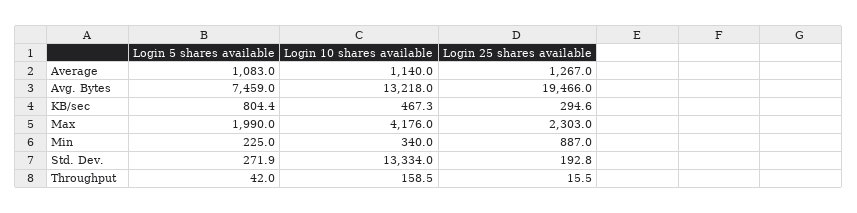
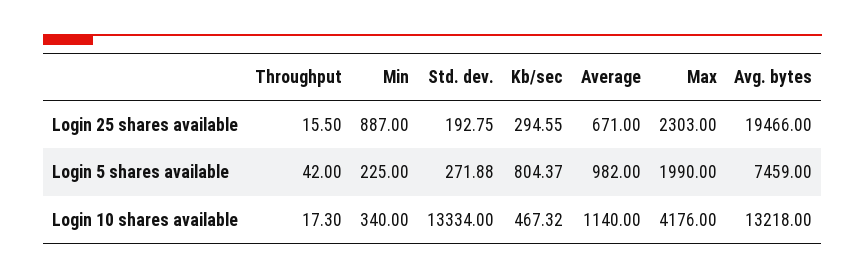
  {
    "Login 5 shares available": {
-     "Average": 1083,
+     "Average": 982,
      "Avg. Bytes": 7459,
      "KB/sec": 804.37,
      "Max": 1990,
      "Min": 225,
      "Std. Dev.": 271.88,
      "Throughput": 42
    },
    "Login 10 shares available": {
      "Average": 1140,
      "Avg. Bytes": 13218,
      "KB/sec": 467.32,
      "Max": 4176,
      "Min": 340,
      "Std. Dev.": 13334,
-     "Throughput": 158.5
+     "Throughput": 17.3
    },
    "Login 25 shares available": {
-     "Average": 1267,
+     "Average": 671,
      "Avg. Bytes": 19466,
      "KB/sec": 294.55,
      "Max": 2303,
      "Min": 887,
      "Std. Dev.": 192.75,
      "Throughput": 15.5
    }
  }

